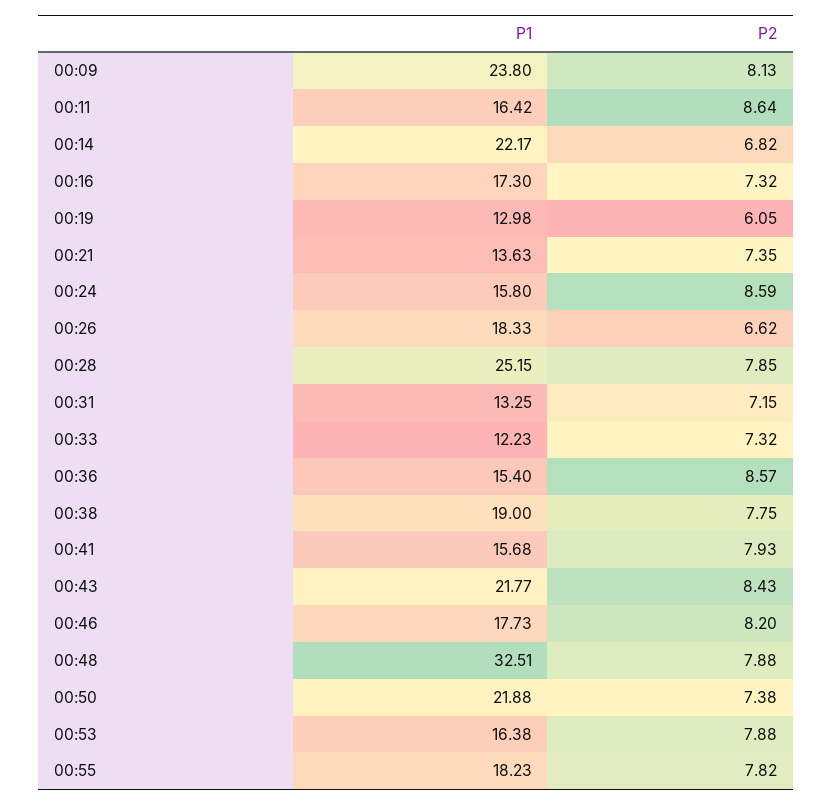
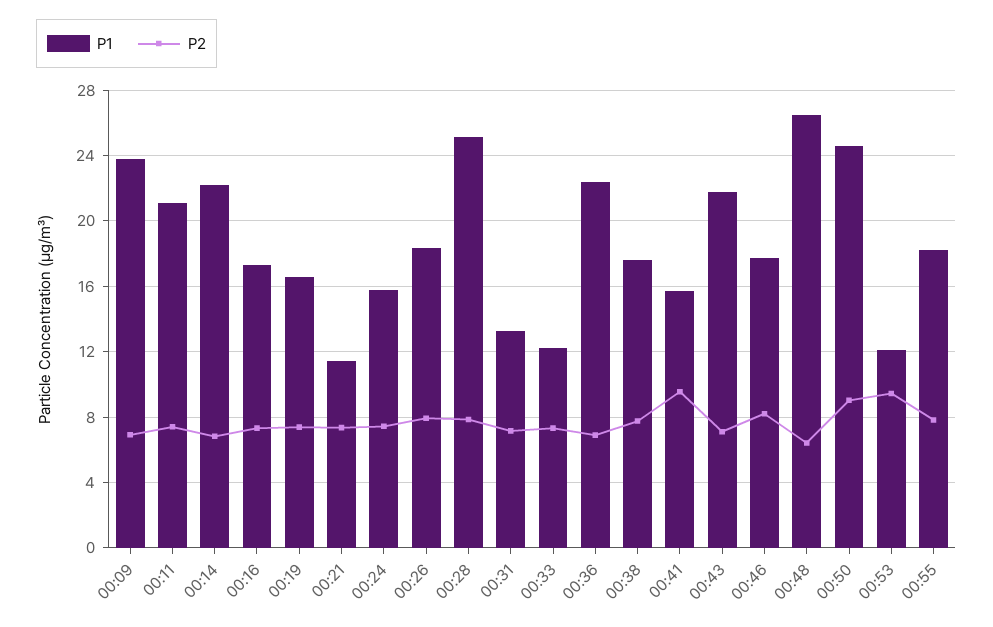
  {
    "P1": {
      "00:09": 23.8,
-     "00:11": 16.42,
+     "00:11": 21,
      "00:14": 22.17,
      "00:16": 17.3,
-     "00:19": 12.98,
+     "00:19": 16.5,
-     "00:21": 13.63,
+     "00:21": 11.5,
      "00:24": 15.8,
      "00:26": 18.33,
      "00:28": 25.15,
      "00:31": 13.25,
      "00:33": 12.23,
-     "00:36": 15.4,
+     "00:36": 22.5,
-     "00:38": 19,
+     "00:38": 17.5,
      "00:41": 15.68,
      "00:43": 21.77,
      "00:46": 17.73,
-     "00:48": 32.51,
+     "00:48": 26.5,
-     "00:50": 21.88,
+     "00:50": 24.5,
-     "00:53": 16.38,
+     "00:53": 12,
      "00:55": 18.23
    },
    "P2": {
-     "00:09": 8.13,
+     "00:09": 7,
-     "00:11": 8.64,
+     "00:11": 7.5,
      "00:14": 6.82,
      "00:16": 7.32,
-     "00:19": 6.05,
+     "00:19": 7.5,
      "00:21": 7.35,
-     "00:24": 8.59,
+     "00:24": 7.5,
-     "00:26": 6.62,
+     "00:26": 8,
      "00:28": 7.85,
      "00:31": 7.15,
      "00:33": 7.32,
-     "00:36": 8.57,
+     "00:36": 7,
      "00:38": 7.75,
-     "00:41": 7.93,
+     "00:41": 9.5,
-     "00:43": 8.43,
+     "00:43": 7,
      "00:46": 8.2,
-     "00:48": 7.88,
+     "00:48": 6.5,
-     "00:50": 7.38,
+     "00:50": 9,
-     "00:53": 7.88,
+     "00:53": 9.5,
      "00:55": 7.82
    }
  }

